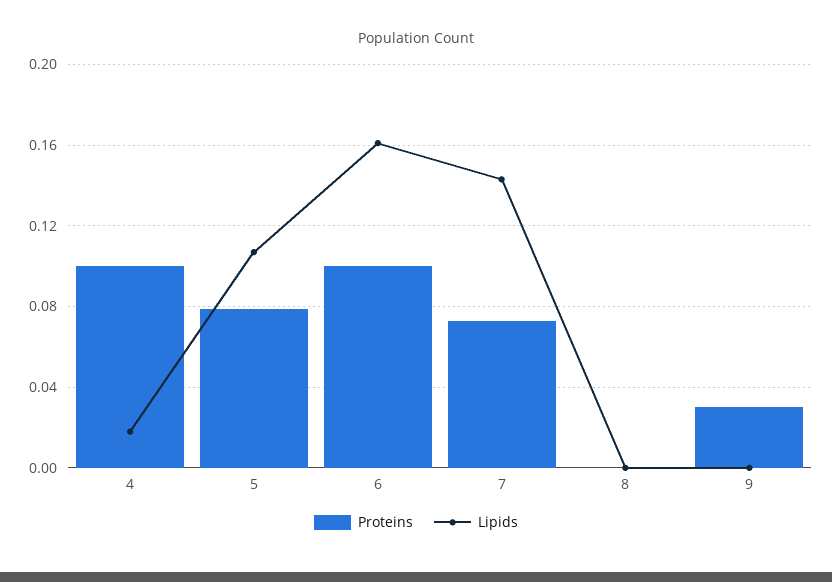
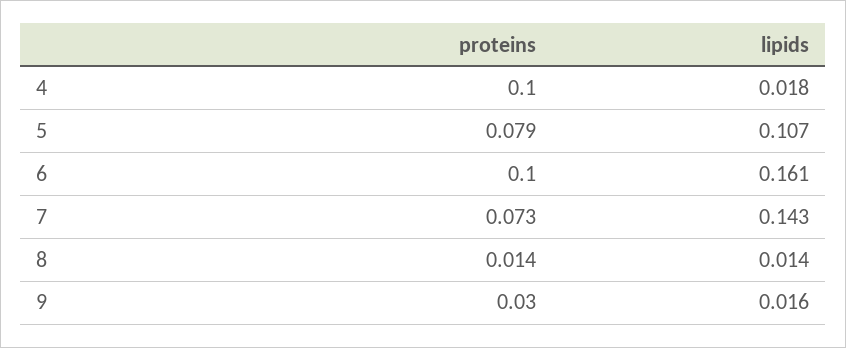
  {
    "Proteins": {
      "4": 0.1,
      "5": 0.079,
      "6": 0.1,
      "7": 0.073,
-     "8": 0,
+     "8": 0.014,
      "9": 0.03
    },
    "Lipids": {
      "4": 0.018,
      "5": 0.107,
      "6": 0.161,
      "7": 0.143,
-     "8": 0,
+     "8": 0.014,
-     "9": 0
+     "9": 0.016
    }
  }

